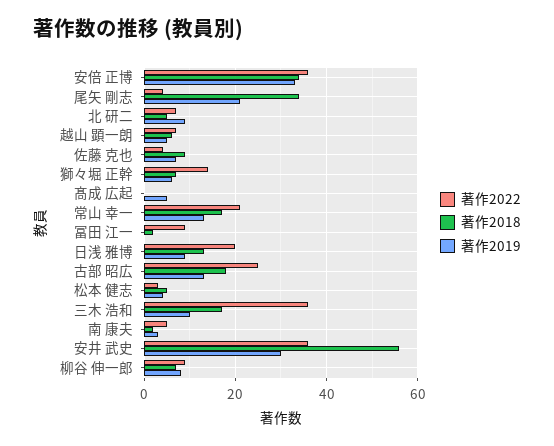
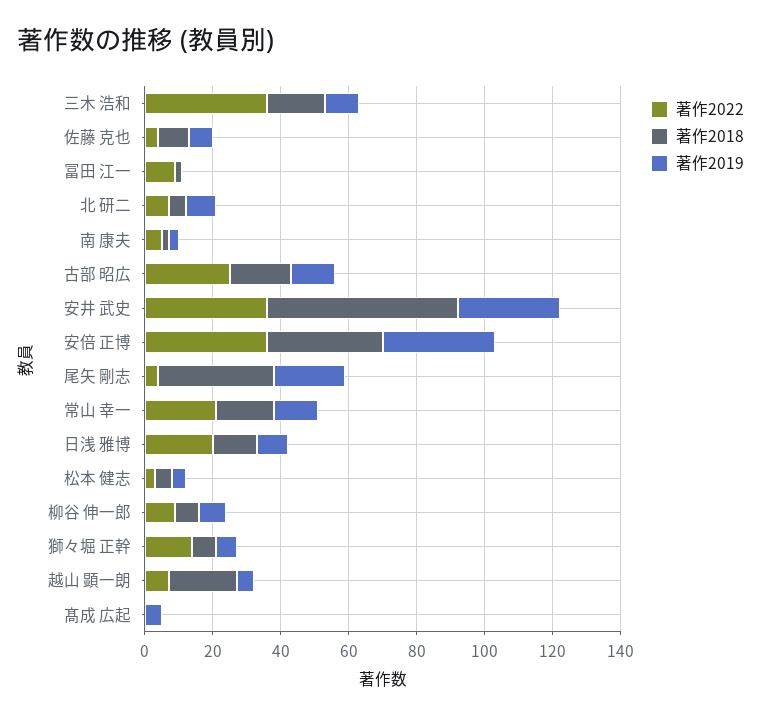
  {
    "著作2022": {
      "安倍 正博": 35,
      "尾矢 剛志": 5,
      "北 研二": 5,
      "越山 顕一朗": 5,
      "佐藤 克也": 5,
      "獅々堀 正幹": 15,
      "髙成 広起": 0,
      "常山 幸一": 20,
      "冨田 江一": 10,
      "日浅 雅博": 20,
      "古部 昭広": 25,
      "松本 健志": 5,
      "三木 浩和": 35,
      "南 康夫": 5,
      "安井 武史": 35,
      "柳谷 伸一郎": 10
    },
    "著作2018": {
      "安倍 正博": 35,
      "尾矢 剛志": 35,
      "北 研二": 5,
-     "越山 顕一朗": 5,
+     "越山 顕一朗": 20,
      "佐藤 克也": 10,
      "獅々堀 正幹": 5,
      "髙成 広起": 0,
      "常山 幸一": 15,
      "冨田 江一": 0,
      "日浅 雅博": 15,
      "古部 昭広": 20,
      "松本 健志": 5,
      "三木 浩和": 15,
      "南 康夫": 0,
      "安井 武史": 55,
      "柳谷 伸一郎": 5
    },
    "著作2019": {
      "安倍 正博": 35,
      "尾矢 剛志": 20,
      "北 研二": 10,
      "越山 顕一朗": 5,
      "佐藤 克也": 5,
      "獅々堀 正幹": 5,
      "髙成 広起": 5,
      "常山 幸一": 15,
      "冨田 江一": 0,
      "日浅 雅博": 10,
      "古部 昭広": 15,
      "松本 健志": 5,
      "三木 浩和": 10,
      "南 康夫": 5,
      "安井 武史": 30,
      "柳谷 伸一郎": 10
    }
  }

